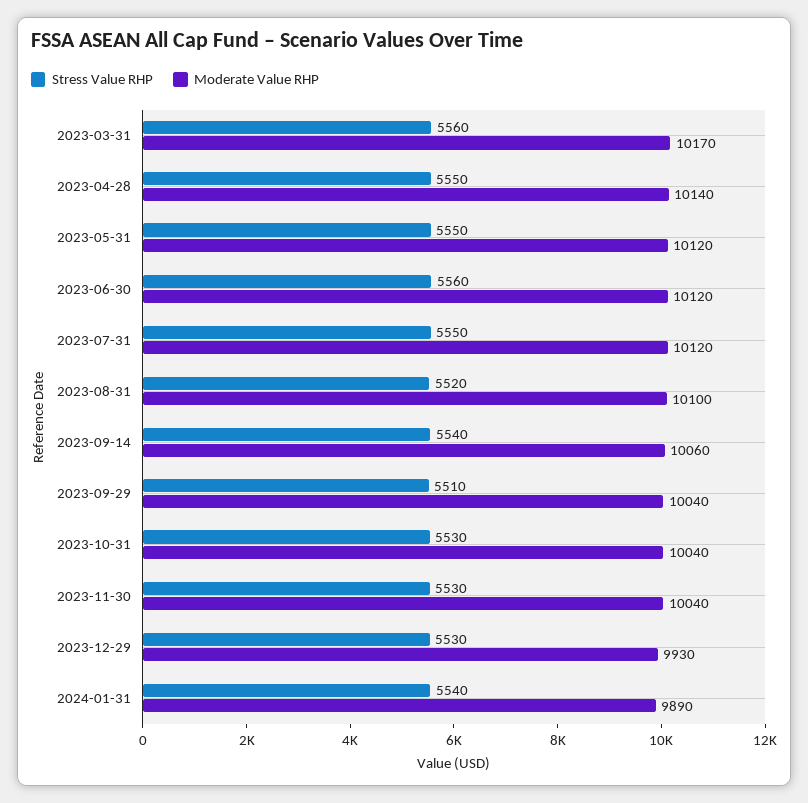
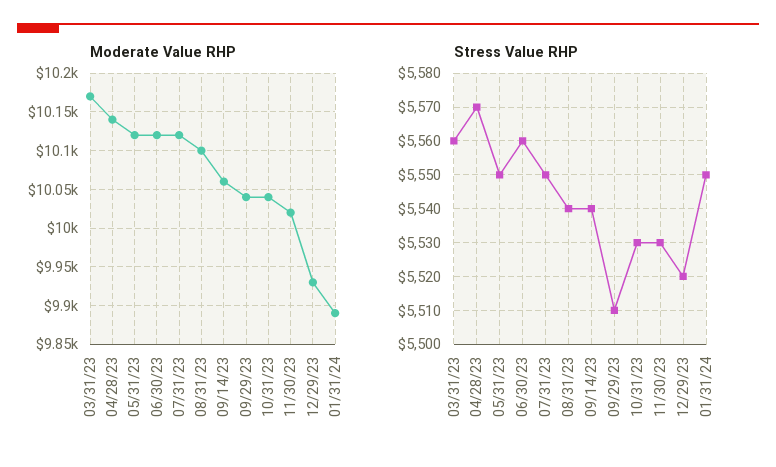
  {
    "Stress Value RHP": {
      "2023-03-31": 5560,
-     "2023-04-28": 5550,
+     "2023-04-28": 5570,
      "2023-05-31": 5550,
      "2023-06-30": 5560,
      "2023-07-31": 5550,
-     "2023-08-31": 5520,
+     "2023-08-31": 5540,
      "2023-09-14": 5540,
      "2023-09-29": 5510,
      "2023-10-31": 5530,
      "2023-11-30": 5530,
-     "2023-12-29": 5530,
+     "2023-12-29": 5520,
-     "2024-01-31": 5540
+     "2024-01-31": 5550
    },
    "Moderate Value RHP": {
      "2023-03-31": 10170,
      "2023-04-28": 10140,
      "2023-05-31": 10120,
      "2023-06-30": 10120,
      "2023-07-31": 10120,
      "2023-08-31": 10100,
      "2023-09-14": 10060,
      "2023-09-29": 10040,
      "2023-10-31": 10040,
-     "2023-11-30": 10040,
+     "2023-11-30": 10020,
      "2023-12-29": 9930,
      "2024-01-31": 9890
    }
  }

